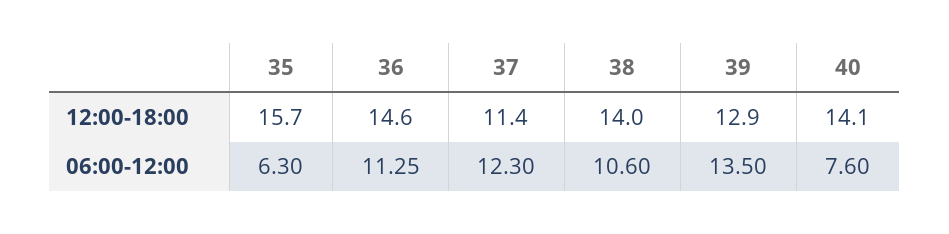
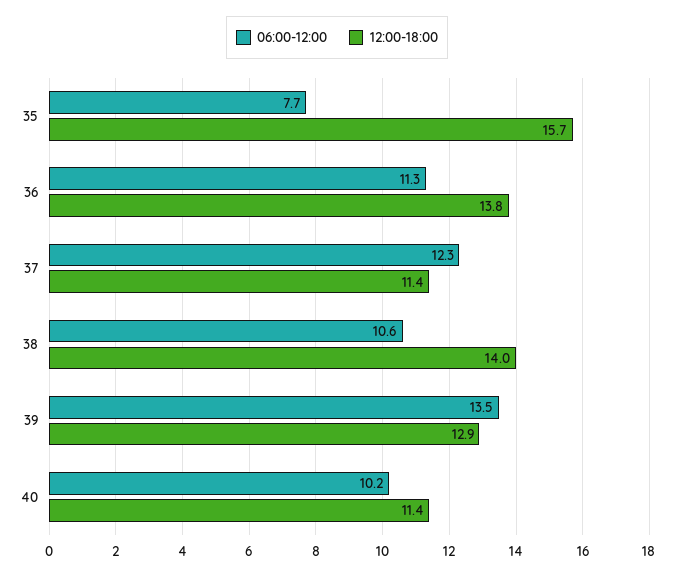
  {
    "12:00-18:00": {
      "35": 15.7,
-     "36": 14.6,
+     "36": 13.8,
      "37": 11.4,
      "38": 14,
      "39": 12.9,
-     "40": 14.1
+     "40": 11.4
    },
    "06:00-12:00": {
-     "35": 6.3,
+     "35": 7.7,
      "36": 11.25,
      "37": 12.3,
      "38": 10.6,
      "39": 13.5,
-     "40": 7.6
+     "40": 10.2
    }
  }

